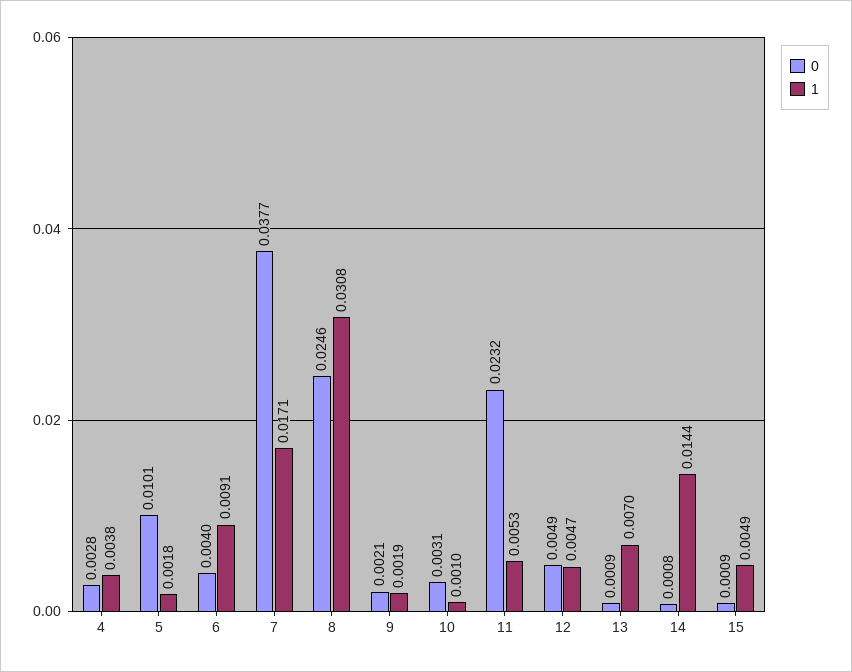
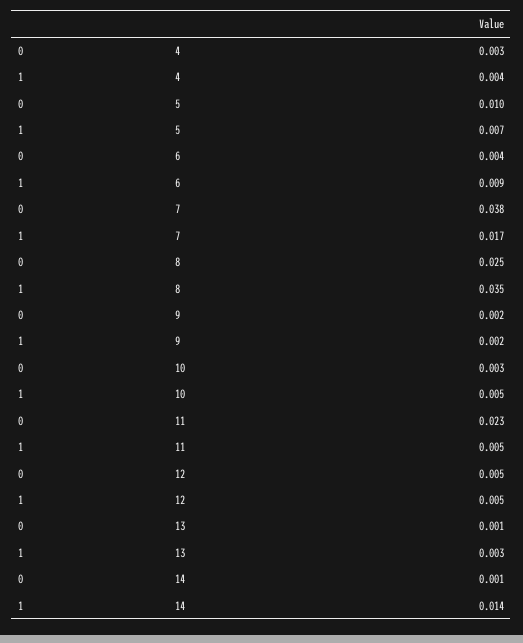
  {
    "0": {
      "4": 0.0028,
      "5": 0.0101,
      "6": 0.004,
      "7": 0.0377,
      "8": 0.0246,
      "9": 0.0021,
      "10": 0.0031,
      "11": 0.0232,
      "12": 0.0049,
      "13": 0.0009,
-     "14": 0.0008,
+     "14": 0.0008
-     "15": 0.0009
    },
    "1": {
      "4": 0.0038,
-     "5": 0.0018,
+     "5": 0.007,
      "6": 0.0091,
      "7": 0.0171,
-     "8": 0.0308,
+     "8": 0.035,
      "9": 0.0019,
-     "10": 0.001,
+     "10": 0.005,
      "11": 0.0053,
      "12": 0.0047,
-     "13": 0.007,
+     "13": 0.003,
-     "14": 0.0144,
+     "14": 0.0144
-     "15": 0.0049
    }
  }

